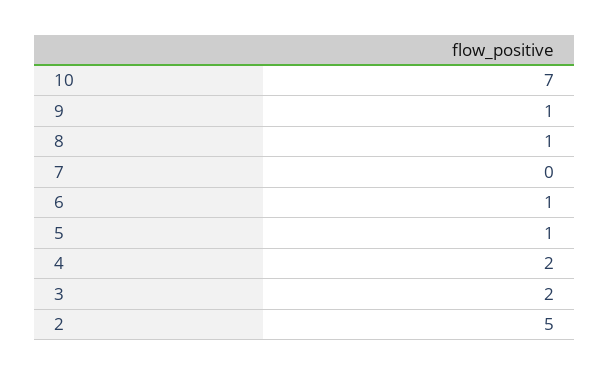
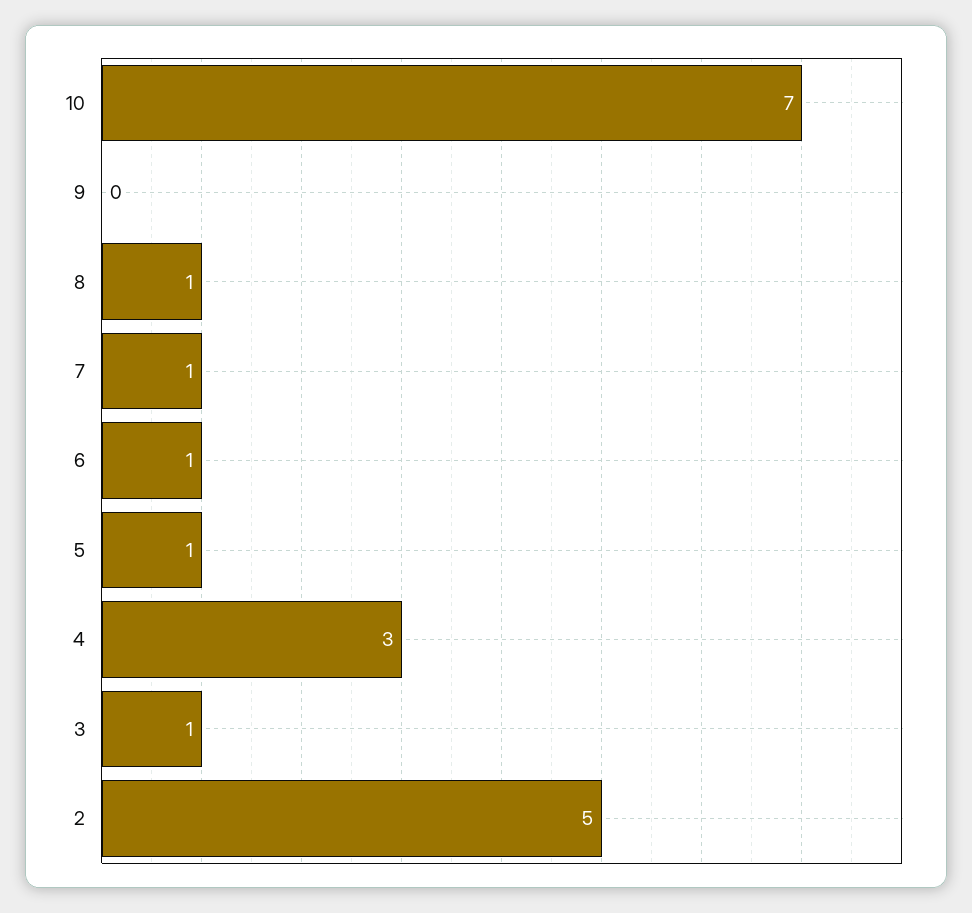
  {
    "10": 7,
-   "9": 1,
+   "9": 0,
    "8": 1,
-   "7": 0,
+   "7": 1,
    "6": 1,
    "5": 1,
-   "4": 2,
+   "4": 3,
-   "3": 2,
+   "3": 1,
    "2": 5
  }

